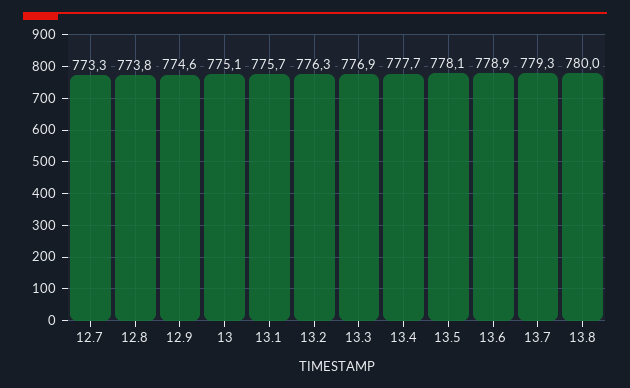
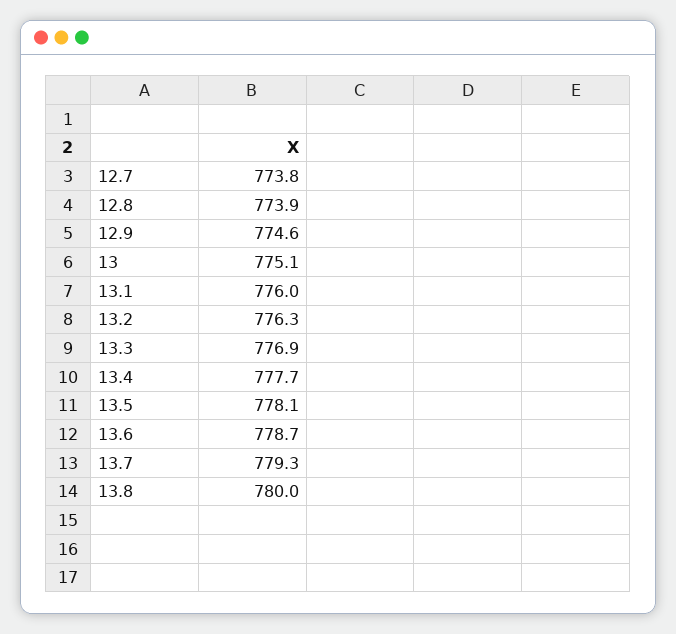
  {
-   "12.7": 773.3,
+   "12.7": 773.8,
-   "12.8": 773.8,
+   "12.8": 773.9,
    "12.9": 774.6,
    "13": 775.1,
-   "13.1": 775.7,
+   "13.1": 776,
    "13.2": 776.3,
    "13.3": 776.9,
    "13.4": 777.7,
    "13.5": 778.1,
-   "13.6": 778.9,
+   "13.6": 778.7,
    "13.7": 779.3,
    "13.8": 780
  }

